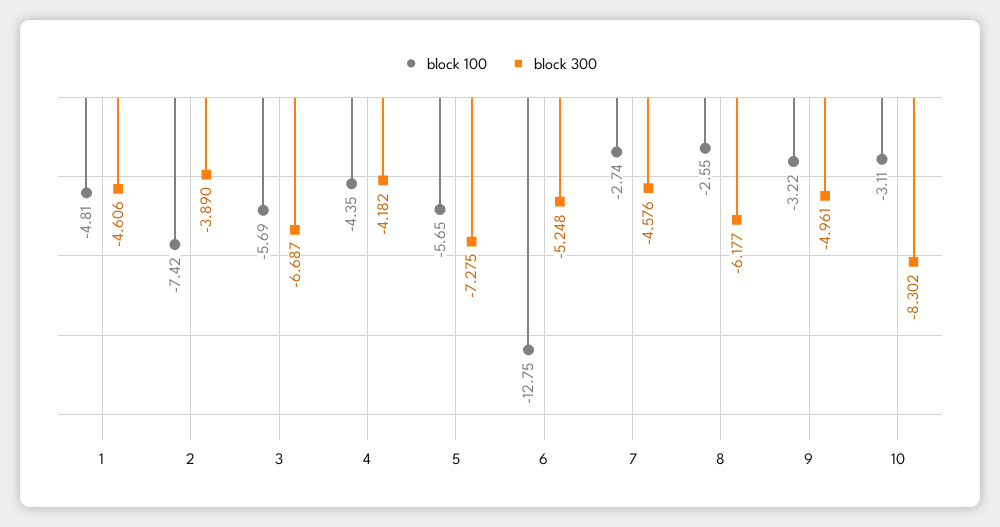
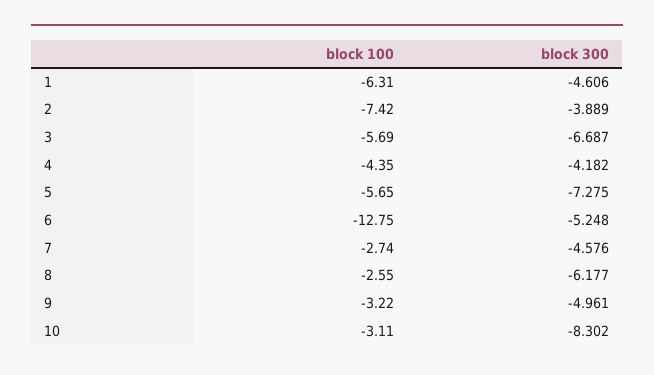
  {
    "block 100": {
-     "1": -4.81,
+     "1": -6.31,
      "2": -7.42,
      "3": -5.69,
      "4": -4.35,
      "5": -5.65,
      "6": -12.75,
      "7": -2.74,
      "8": -2.55,
      "9": -3.22,
      "10": -3.11
    },
    "block 300": {
      "1": -4.606,
-     "2": -3.89,
+     "2": -3.889,
      "3": -6.687,
      "4": -4.182,
      "5": -7.275,
      "6": -5.248,
      "7": -4.576,
      "8": -6.177,
      "9": -4.961,
      "10": -8.302
    }
  }

